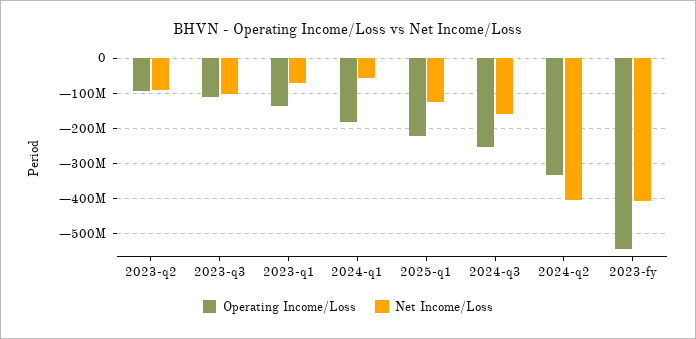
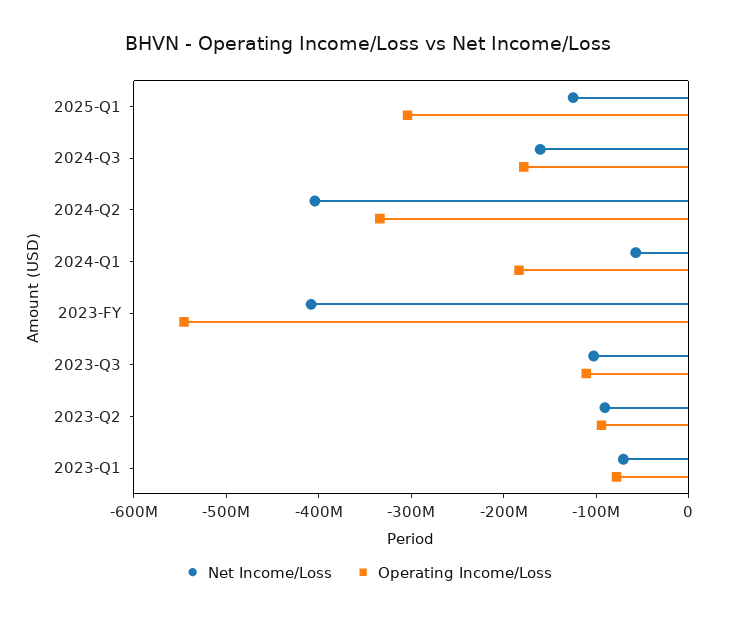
  {
    "Operating Income/Loss": {
      "2023-q2": -100000000,
      "2023-q3": -120000000,
-     "2023-q1": -140000000,
+     "2023-q1": -80000000,
      "2024-q1": -180000000,
-     "2025-q1": -220000000,
+     "2025-q1": -300000000,
-     "2024-q3": -260000000,
+     "2024-q3": -180000000,
      "2024-q2": -340000000,
      "2023-fy": -540000000
    },
    "Net Income/Loss": {
      "2023-q2": -100000000,
      "2023-q3": -100000000,
      "2023-q1": -80000000,
      "2024-q1": -60000000,
      "2025-q1": -120000000,
      "2024-q3": -160000000,
      "2024-q2": -400000000,
      "2023-fy": -400000000
    }
  }

